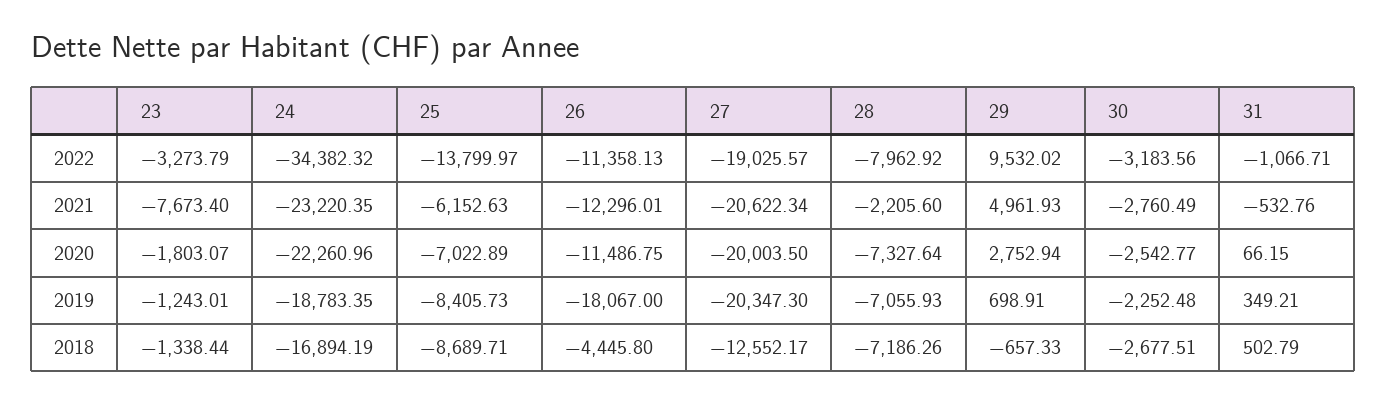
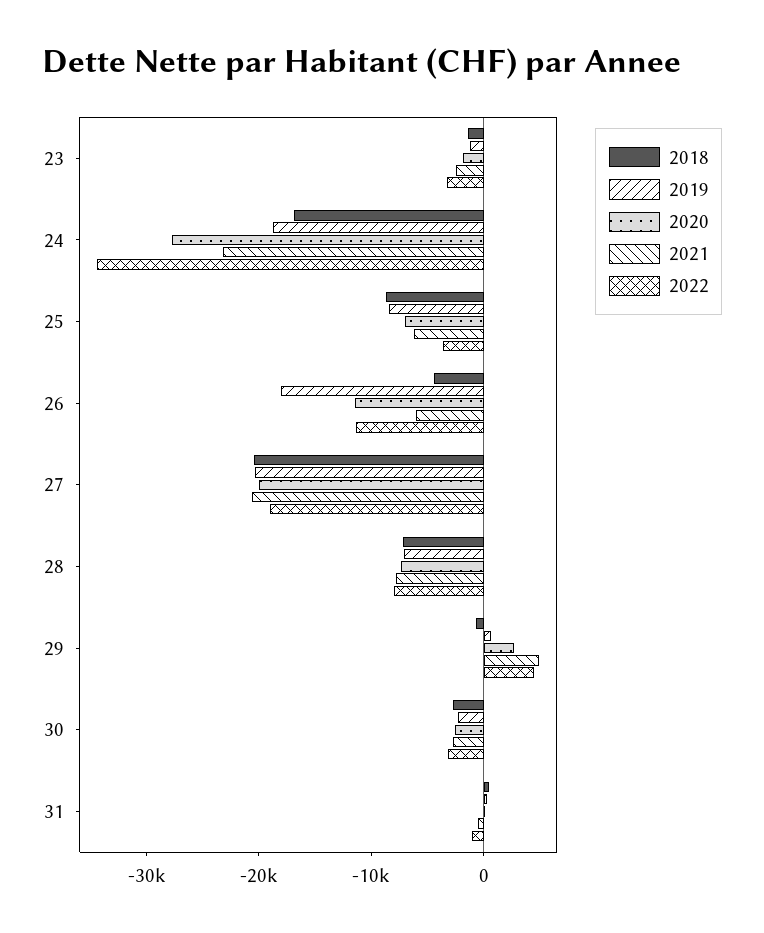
  {
    "2022": {
      "23": -3273.79,
      "24": -34382.32,
-     "25": -13799.97,
+     "25": -4000,
      "26": -11358.13,
      "27": -19025.57,
      "28": -7962.92,
-     "29": 9532.02,
+     "29": 4000,
      "30": -3183.56,
      "31": -1066.71
    },
    "2021": {
-     "23": -7673.4,
+     "23": -2000,
      "24": -23220.35,
      "25": -6152.63,
-     "26": -12296.01,
+     "26": -6000,
      "27": -20622.34,
-     "28": -2205.6,
+     "28": -8000,
      "29": 4961.93,
      "30": -2760.49,
      "31": -532.76
    },
    "2020": {
      "23": -1803.07,
-     "24": -22260.96,
+     "24": -28000,
      "25": -7022.89,
      "26": -11486.75,
      "27": -20003.5,
      "28": -7327.64,
      "29": 2752.94,
      "30": -2542.77,
      "31": 66.15
    },
    "2019": {
      "23": -1243.01,
      "24": -18783.35,
      "25": -8405.73,
      "26": -18067,
      "27": -20347.3,
      "28": -7055.93,
      "29": 698.91,
      "30": -2252.48,
      "31": 349.21
    },
    "2018": {
      "23": -1338.44,
      "24": -16894.19,
      "25": -8689.71,
      "26": -4445.8,
-     "27": -12552.17,
+     "27": -20000,
      "28": -7186.26,
      "29": -657.33,
      "30": -2677.51,
      "31": 502.79
    }
  }

